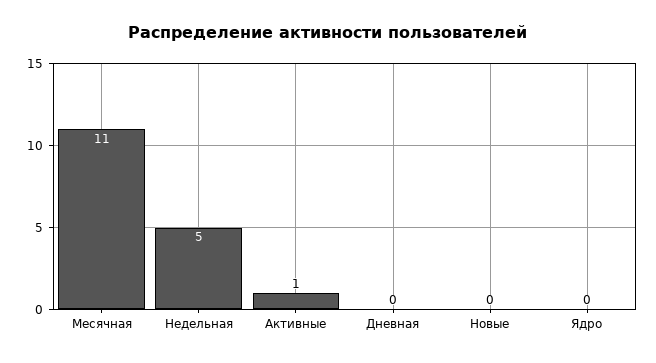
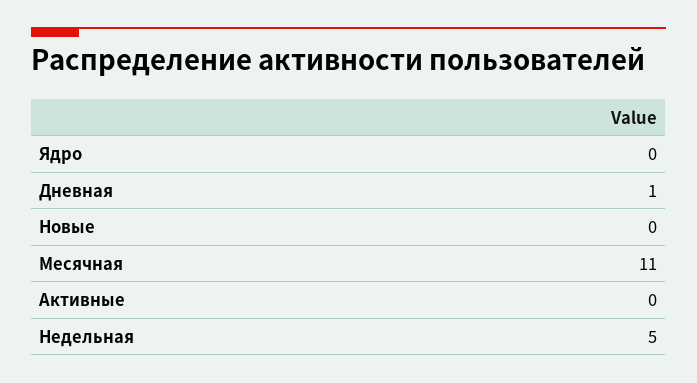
  {
    "Месячная": 11,
    "Недельная": 5,
-   "Активные": 1,
+   "Активные": 0,
-   "Дневная": 0,
+   "Дневная": 1,
    "Новые": 0,
    "Ядро": 0
  }

